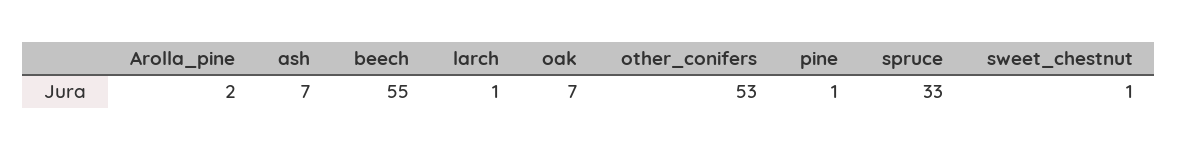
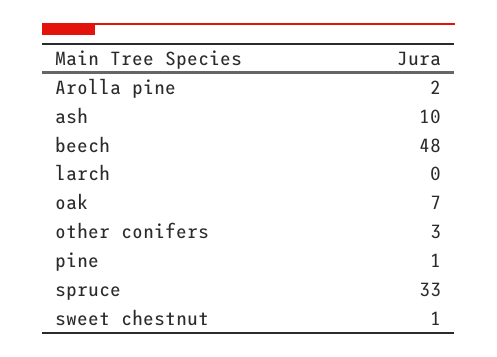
  {
    "Arolla_pine": 2,
-   "ash": 7,
+   "ash": 10,
-   "beech": 55,
+   "beech": 48,
-   "larch": 1,
+   "larch": 0,
    "oak": 7,
-   "other_conifers": 53,
+   "other_conifers": 3,
    "pine": 1,
    "spruce": 33,
    "sweet_chestnut": 1
  }

